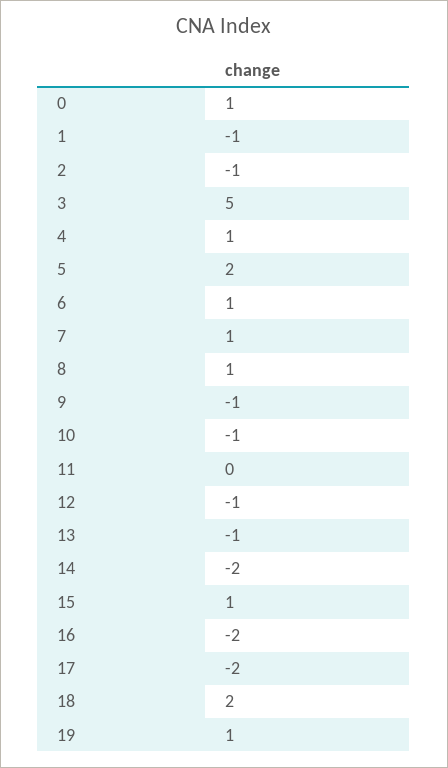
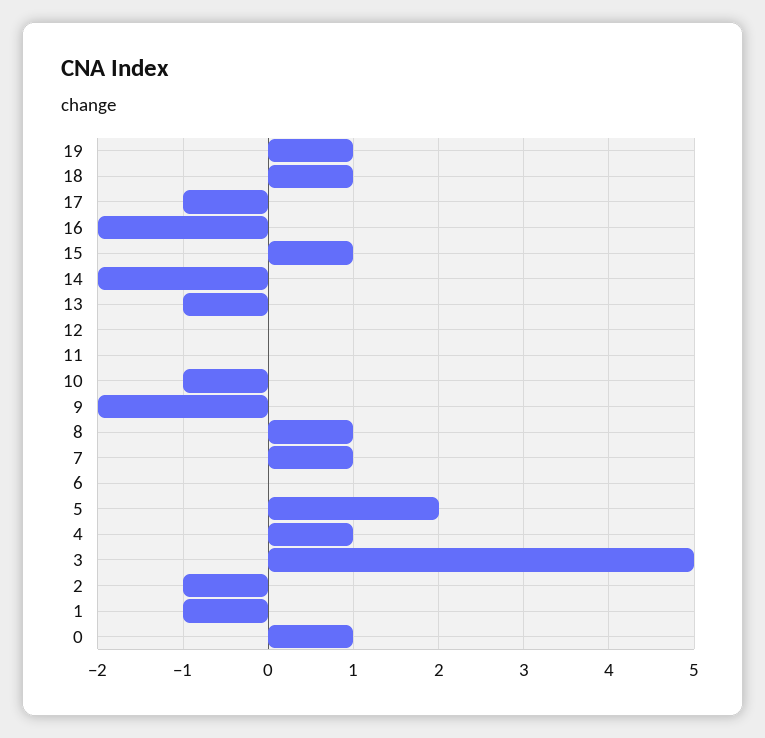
  {
    "0": 1,
    "1": -1,
    "2": -1,
    "3": 5,
    "4": 1,
    "5": 2,
-   "6": 1,
+   "6": 0,
    "7": 1,
    "8": 1,
-   "9": -1,
+   "9": -2,
    "10": -1,
    "11": 0,
-   "12": -1,
+   "12": 0,
    "13": -1,
    "14": -2,
    "15": 1,
    "16": -2,
-   "17": -2,
+   "17": -1,
-   "18": 2,
+   "18": 1,
    "19": 1
  }

